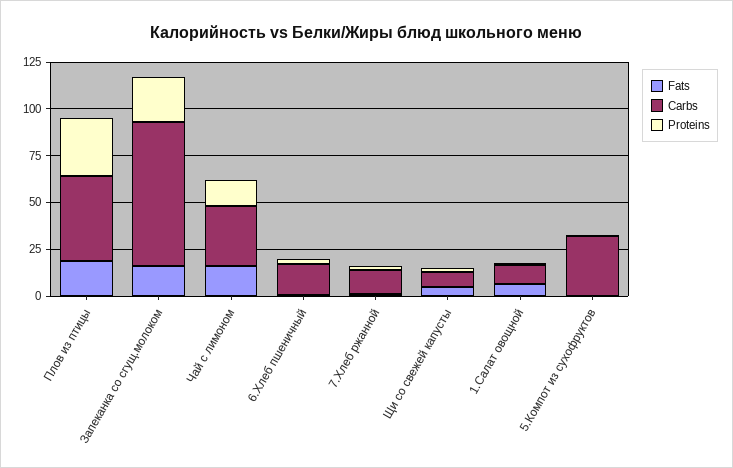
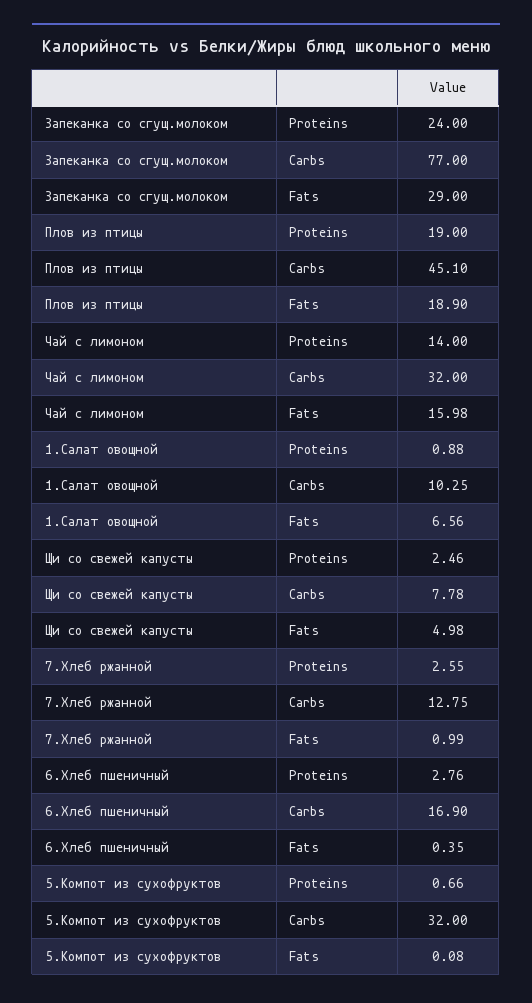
  {
    "Fats": {
      "Плов из птицы": 18.9,
-     "Запеканка со сгущ.молоком": 15,
+     "Запеканка со сгущ.молоком": 29,
      "Чай с лимоном": 15.98,
      "6.Хлеб пшеничный": 0.35,
      "7.Хлеб ржанной": 0.99,
      "Щи со свежей капусты": 4.98,
      "1.Салат овощной": 6.56,
      "5.Компот из сухофруктов": 0.08
    },
    "Carbs": {
      "Плов из птицы": 45.1,
      "Запеканка со сгущ.молоком": 77,
      "Чай с лимоном": 32,
      "6.Хлеб пшеничный": 16.9,
      "7.Хлеб ржанной": 12.75,
      "Щи со свежей капусты": 7.78,
      "1.Салат овощной": 10.25,
      "5.Компот из сухофруктов": 32
    },
    "Proteins": {
-     "Плов из птицы": 30,
+     "Плов из птицы": 19,
      "Запеканка со сгущ.молоком": 24,
      "Чай с лимоном": 14,
      "6.Хлеб пшеничный": 2.76,
      "7.Хлеб ржанной": 2.55,
      "Щи со свежей капусты": 2.46,
      "1.Салат овощной": 0.88,
      "5.Компот из сухофруктов": 0.66
    }
  }

